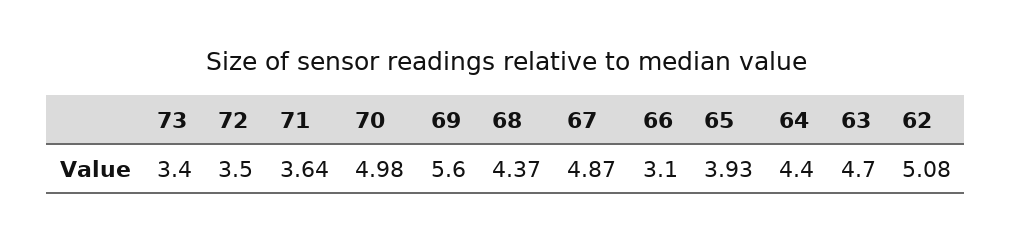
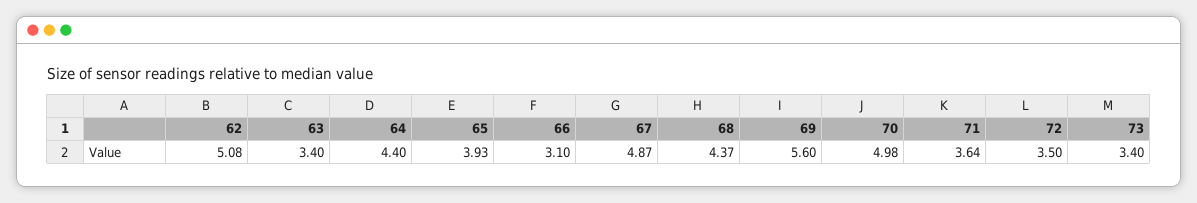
  {
    "73": 3.4,
    "72": 3.5,
    "71": 3.64,
    "70": 4.98,
    "69": 5.6,
    "68": 4.37,
    "67": 4.87,
    "66": 3.1,
    "65": 3.93,
    "64": 4.4,
-   "63": 4.7,
+   "63": 3.4,
    "62": 5.08
  }

